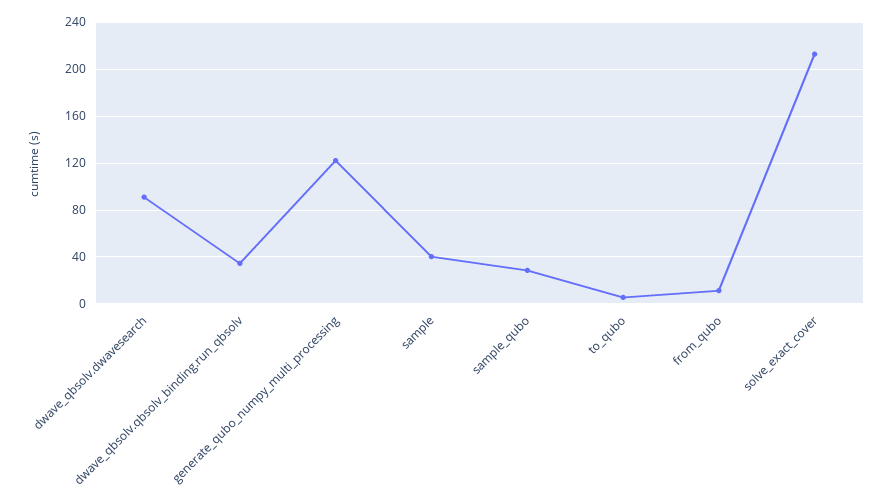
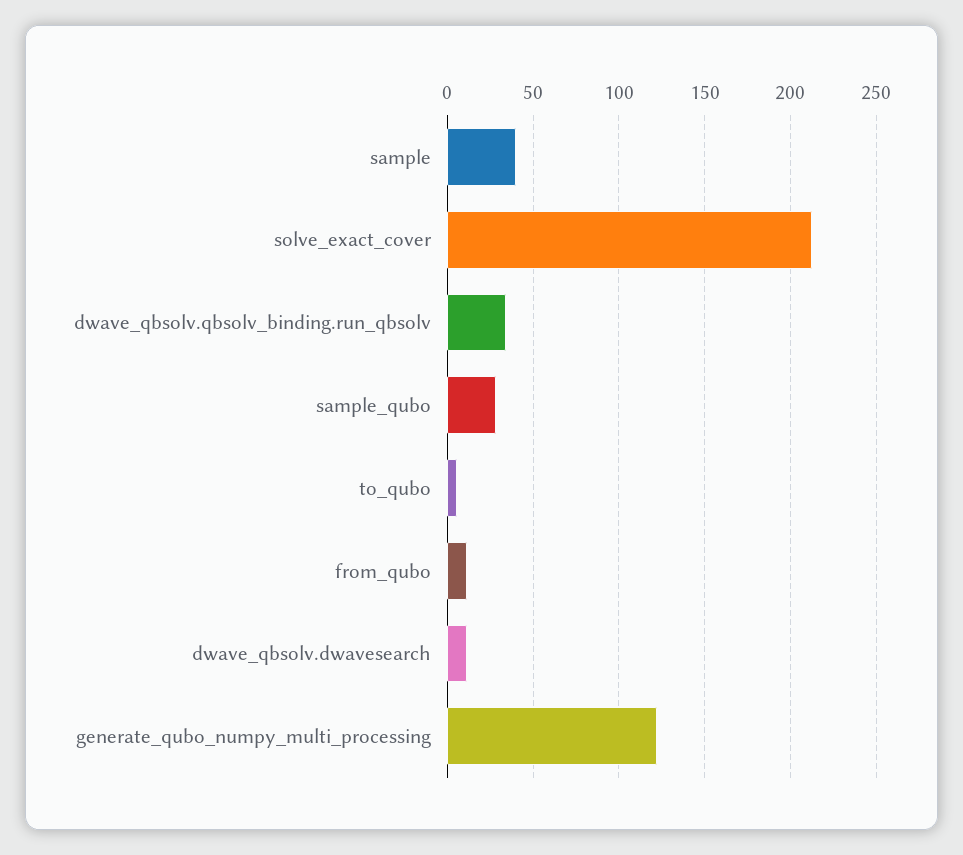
  {
-   "dwave_qbsolv.dwavesearch": 90,
+   "dwave_qbsolv.dwavesearch": 10,
    "dwave_qbsolv.qbsolv_binding.run_qbsolv": 35,
    "generate_qubo_numpy_multi_processing": 120,
    "sample": 40,
    "sample_qubo": 30,
    "to_qubo": 5,
    "from_qubo": 10,
    "solve_exact_cover": 215
  }

